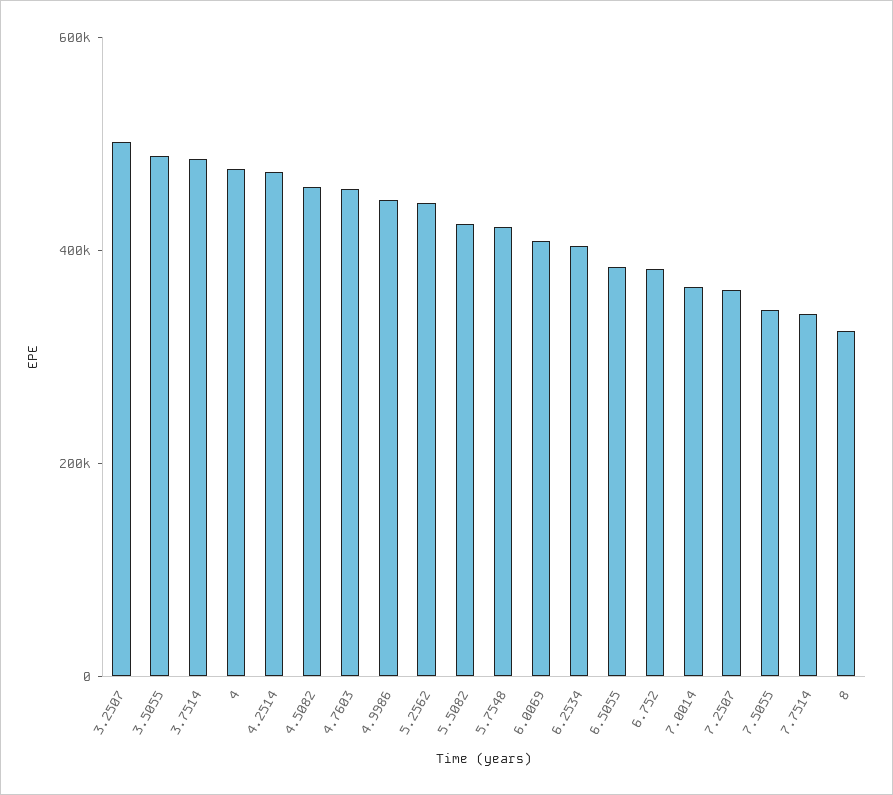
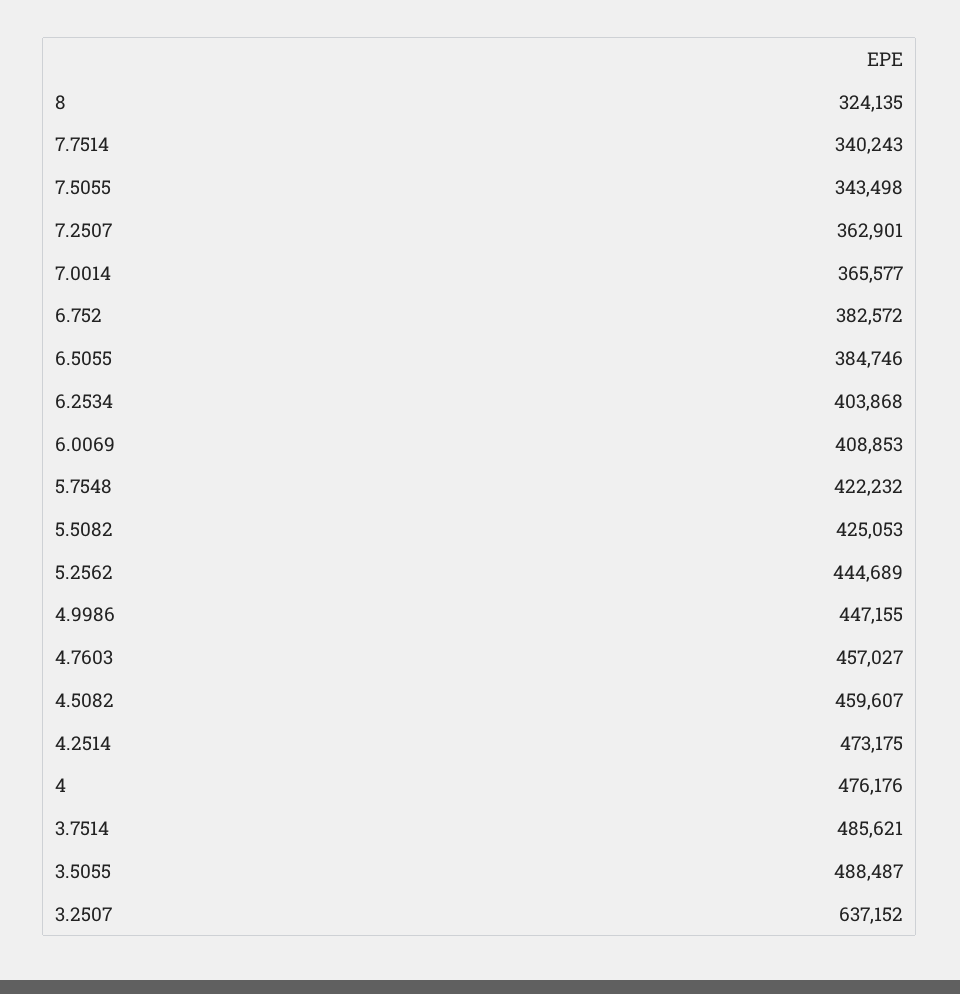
  {
-   "3.2507": 500000,
+   "3.2507": 637152,
    "3.5055": 488487,
    "3.7514": 485621,
    "4": 476176,
    "4.2514": 473175,
    "4.5082": 459607,
    "4.7603": 457027,
    "4.9986": 447155,
    "5.2562": 444689,
    "5.5082": 425053,
    "5.7548": 422232,
    "6.0069": 408853,
    "6.2534": 403868,
    "6.5055": 384746,
    "6.752": 382572,
    "7.0014": 365577,
    "7.2507": 362901,
    "7.5055": 343498,
    "7.7514": 340243,
    "8": 324135
  }

